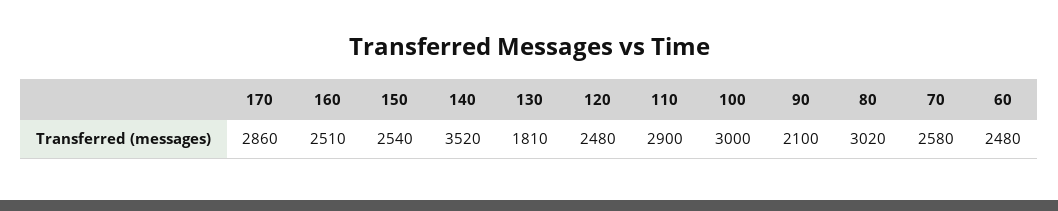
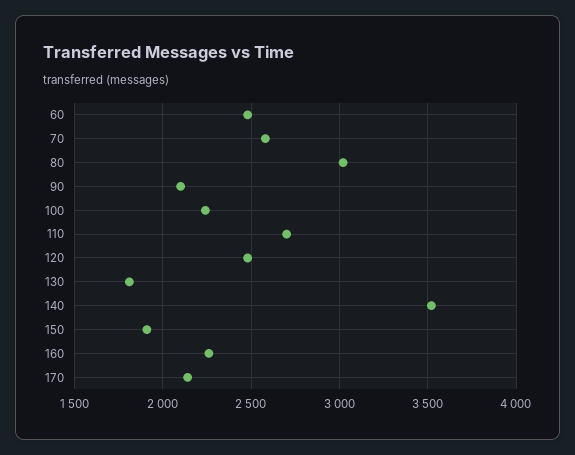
  {
-   "170": 2860,
+   "170": 2150,
-   "160": 2510,
+   "160": 2250,
-   "150": 2540,
+   "150": 1900,
    "140": 3520,
    "130": 1810,
    "120": 2480,
-   "110": 2900,
+   "110": 2700,
-   "100": 3000,
+   "100": 2250,
    "90": 2100,
    "80": 3020,
    "70": 2580,
    "60": 2480
  }

